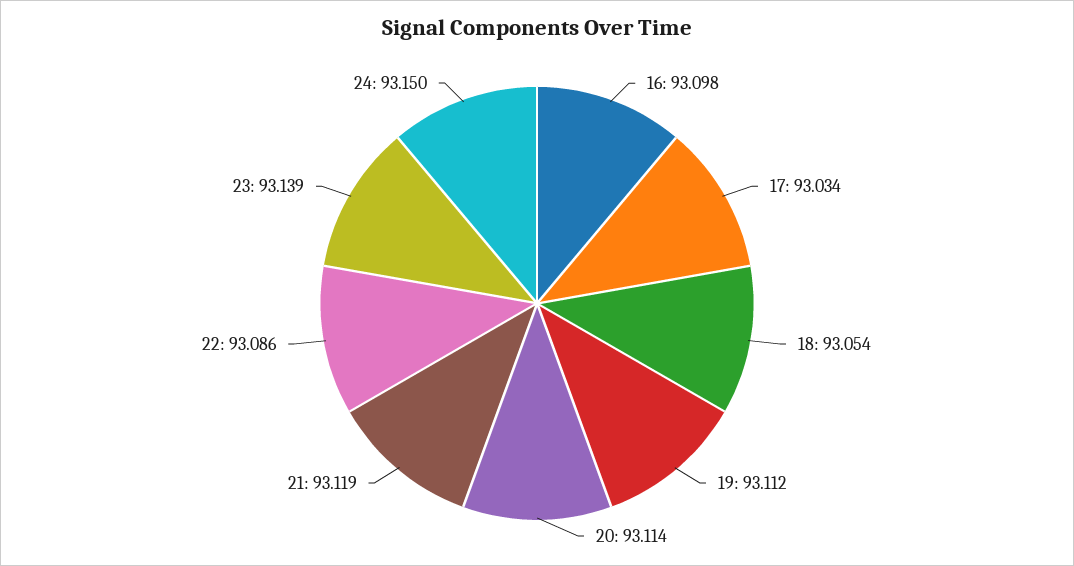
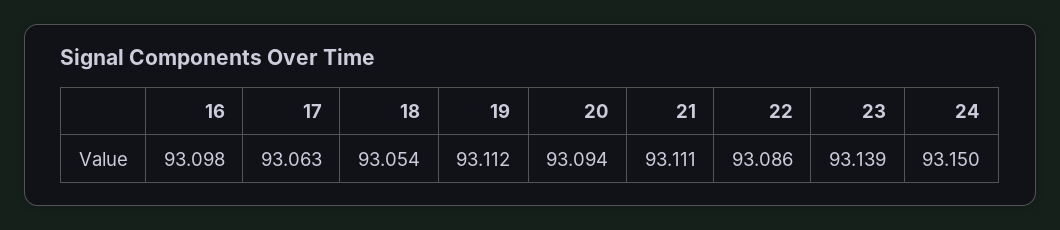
  {
    "16": 93.098,
-   "17": 93.034,
+   "17": 93.063,
    "18": 93.054,
    "19": 93.112,
-   "20": 93.114,
+   "20": 93.094,
-   "21": 93.119,
+   "21": 93.111,
    "22": 93.086,
    "23": 93.139,
    "24": 93.15
  }

